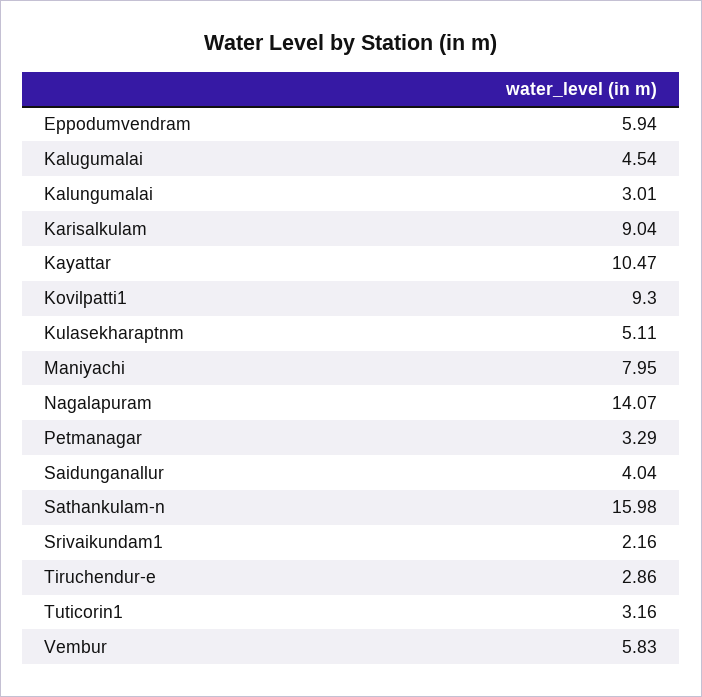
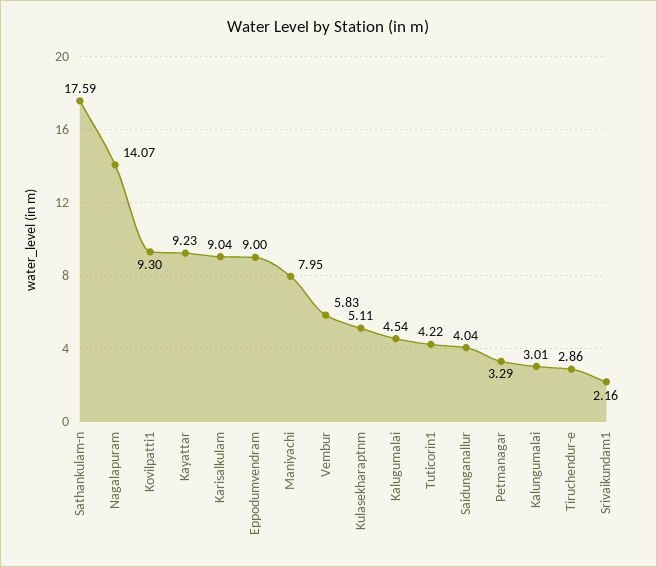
  {
-   "Eppodumvendram": 5.94,
+   "Eppodumvendram": 9,
    "Kalugumalai": 4.54,
    "Kalungumalai": 3.01,
    "Karisalkulam": 9.04,
-   "Kayattar": 10.47,
+   "Kayattar": 9.23,
    "Kovilpatti1": 9.3,
    "Kulasekharaptnm": 5.11,
    "Maniyachi": 7.95,
    "Nagalapuram": 14.07,
    "Petmanagar": 3.29,
    "Saidunganallur": 4.04,
-   "Sathankulam-n": 15.98,
+   "Sathankulam-n": 17.59,
    "Srivaikundam1": 2.16,
    "Tiruchendur-e": 2.86,
-   "Tuticorin1": 3.16,
+   "Tuticorin1": 4.22,
    "Vembur": 5.83
  }

